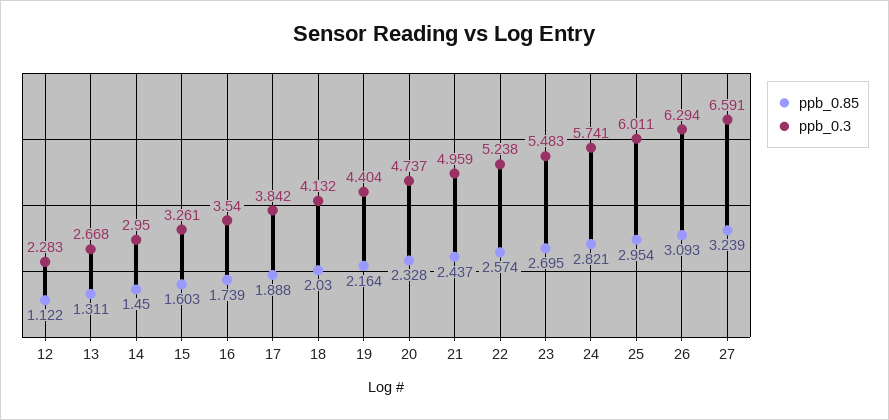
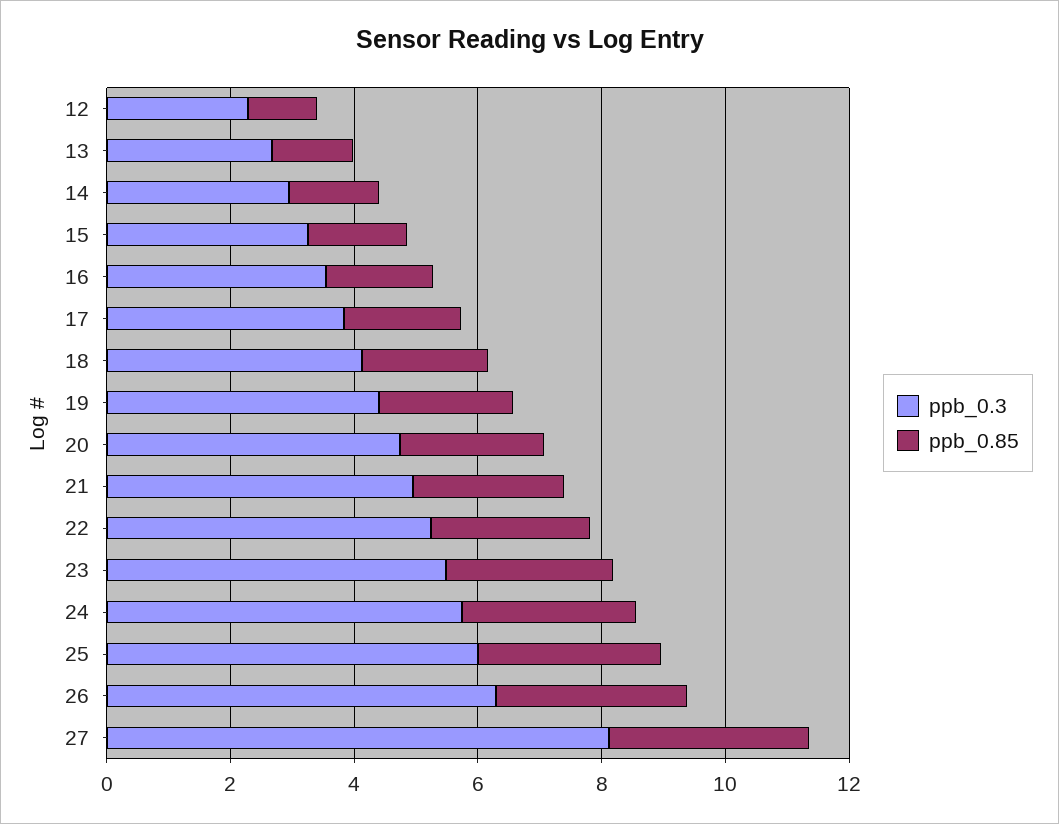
  {
    "ppb_0.85": {
      "12": 1.122,
      "13": 1.311,
      "14": 1.45,
      "15": 1.603,
      "16": 1.739,
      "17": 1.888,
      "18": 2.03,
      "19": 2.164,
      "20": 2.328,
      "21": 2.437,
      "22": 2.574,
      "23": 2.695,
      "24": 2.821,
      "25": 2.954,
      "26": 3.093,
      "27": 3.239
    },
    "ppb_0.3": {
      "12": 2.283,
      "13": 2.668,
      "14": 2.95,
      "15": 3.261,
      "16": 3.54,
      "17": 3.842,
      "18": 4.132,
      "19": 4.404,
      "20": 4.737,
      "21": 4.959,
      "22": 5.238,
      "23": 5.483,
      "24": 5.741,
      "25": 6.011,
      "26": 6.294,
-     "27": 6.591
+     "27": 8
    }
  }

